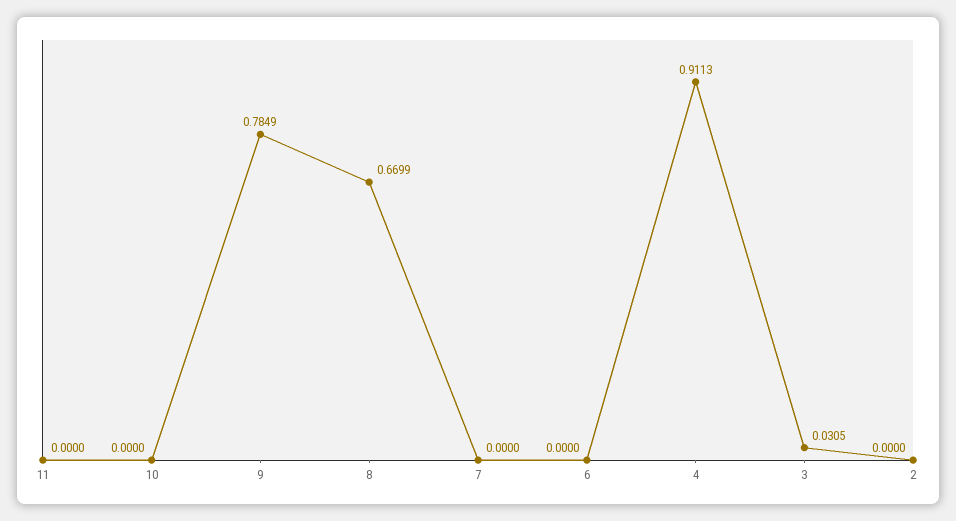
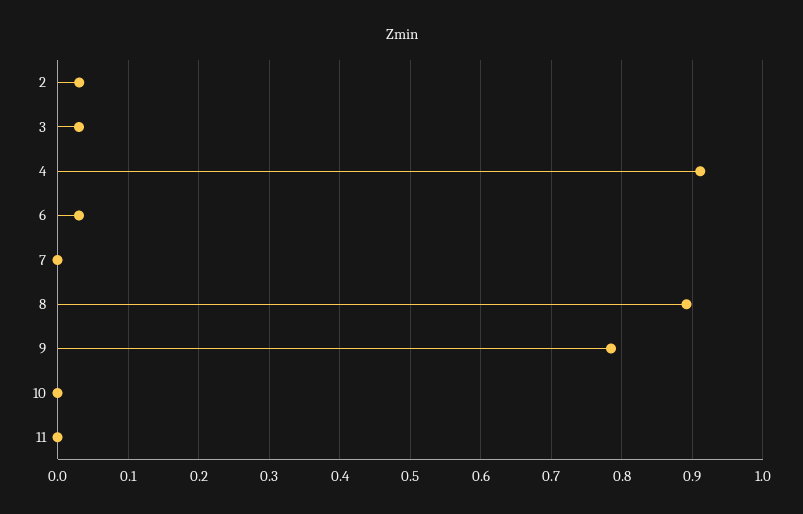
  {
    "11": 0,
    "10": 0,
    "9": 0.7849,
-   "8": 0.6699,
+   "8": 0.89,
    "7": 0,
-   "6": 0,
+   "6": 0.03,
    "4": 0.9113,
    "3": 0.0305,
-   "2": 0
+   "2": 0.03
  }

